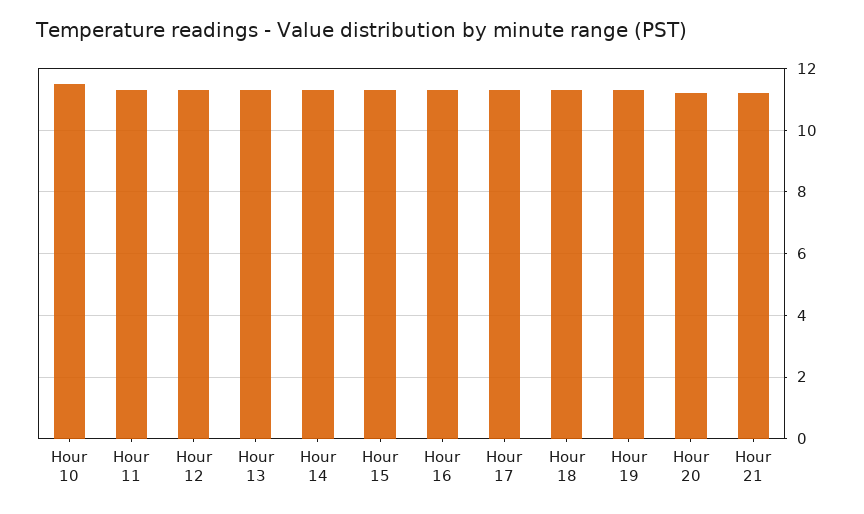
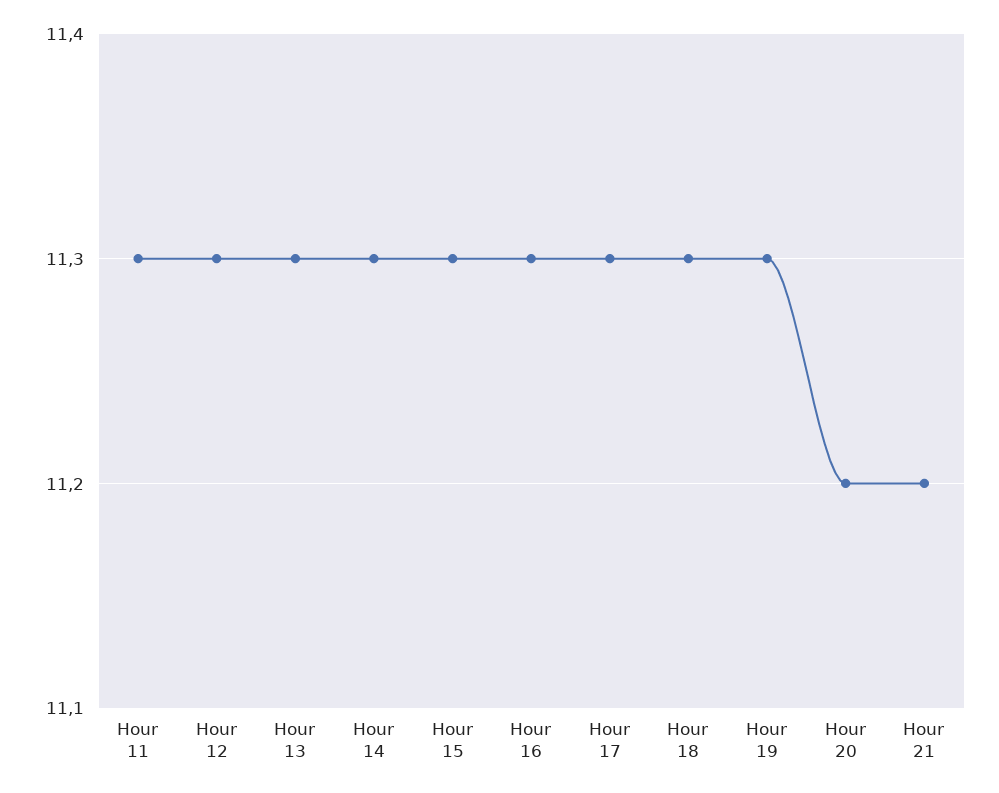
  {
-   "Hour 10": 11.5,
    "Hour 11": 11.3,
    "Hour 12": 11.3,
    "Hour 13": 11.3,
    "Hour 14": 11.3,
    "Hour 15": 11.3,
    "Hour 16": 11.3,
    "Hour 17": 11.3,
    "Hour 18": 11.3,
    "Hour 19": 11.3,
    "Hour 20": 11.2,
    "Hour 21": 11.2
  }

